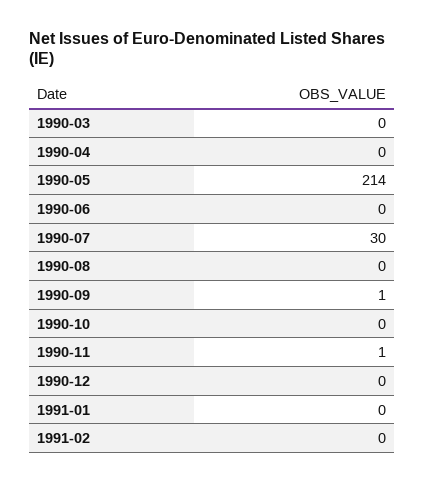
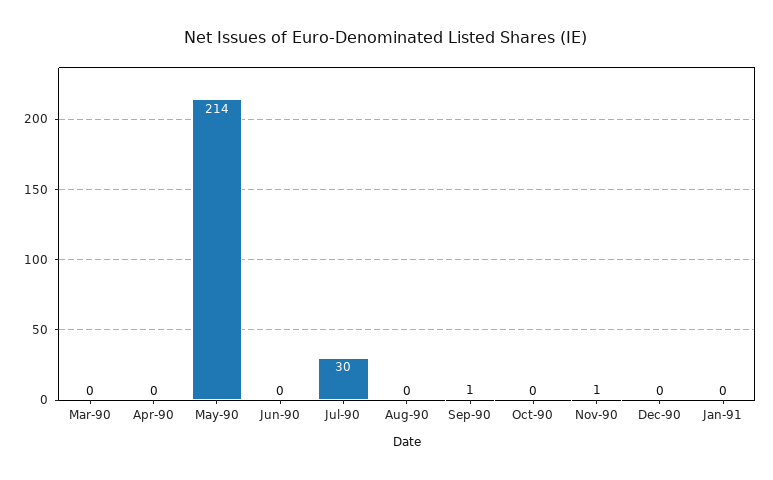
  {
    "1990-03": 0,
    "1990-04": 0,
    "1990-05": 214,
    "1990-06": 0,
    "1990-07": 30,
    "1990-08": 0,
    "1990-09": 1,
    "1990-10": 0,
    "1990-11": 1,
    "1990-12": 0,
-   "1991-01": 0,
+   "1991-01": 0
-   "1991-02": 0
  }

